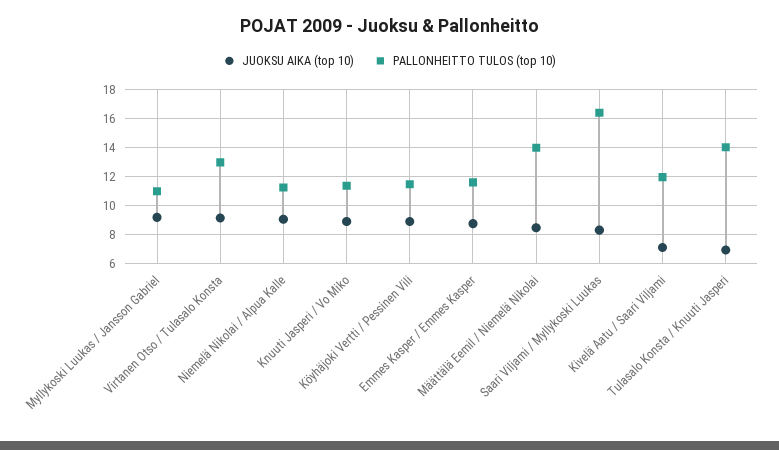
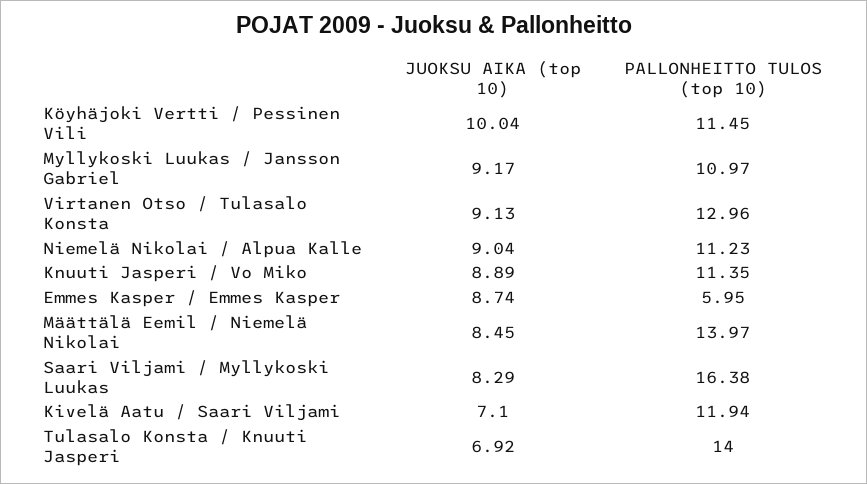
  {
    "JUOKSU AIKA (top 10)": {
      "Myllykoski Luukas / Jansson Gabriel": 9.17,
      "Virtanen Otso / Tulasalo Konsta": 9.13,
      "Niemelä Nikolai / Alpua Kalle": 9.04,
      "Knuuti Jasperi / Vo Miko": 8.89,
-     "Köyhäjoki Vertti / Pessinen Vili": 9,
+     "Köyhäjoki Vertti / Pessinen Vili": 10.04,
      "Emmes Kasper / Emmes Kasper": 8.74,
      "Määttälä Eemil / Niemelä Nikolai": 8.45,
      "Saari Viljami / Myllykoski Luukas": 8.29,
      "Kivelä Aatu / Saari Viljami": 7.1,
      "Tulasalo Konsta / Knuuti Jasperi": 6.92
    },
    "PALLONHEITTO TULOS (top 10)": {
      "Myllykoski Luukas / Jansson Gabriel": 10.97,
      "Virtanen Otso / Tulasalo Konsta": 12.96,
      "Niemelä Nikolai / Alpua Kalle": 11.23,
      "Knuuti Jasperi / Vo Miko": 11.35,
      "Köyhäjoki Vertti / Pessinen Vili": 11.45,
-     "Emmes Kasper / Emmes Kasper": 11.5,
+     "Emmes Kasper / Emmes Kasper": 5.95,
      "Määttälä Eemil / Niemelä Nikolai": 13.97,
      "Saari Viljami / Myllykoski Luukas": 16.38,
      "Kivelä Aatu / Saari Viljami": 11.94,
      "Tulasalo Konsta / Knuuti Jasperi": 14
    }
  }

